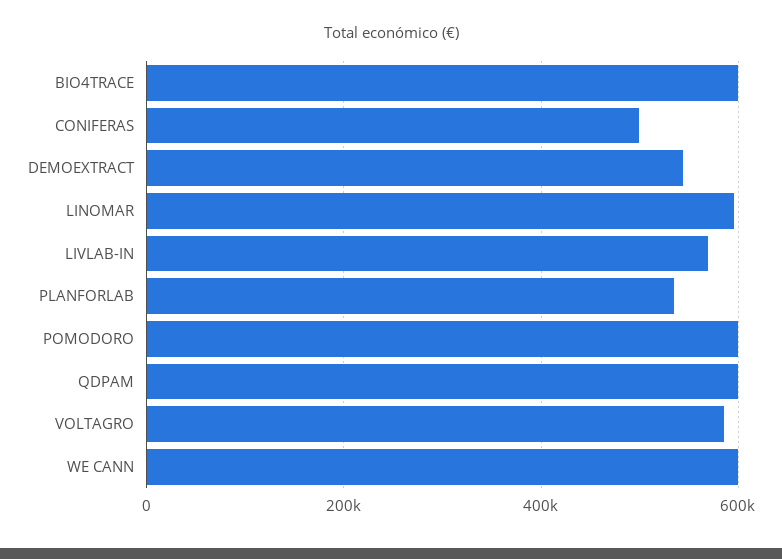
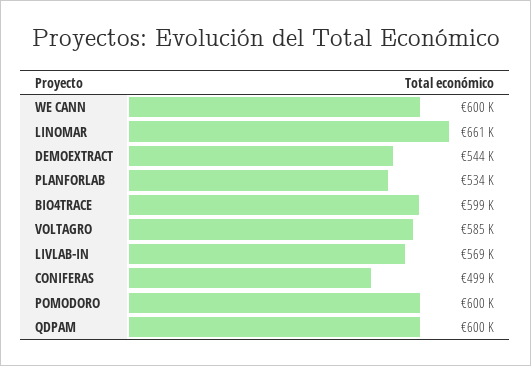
  {
    "BIO4TRACE": 599000,
    "CONIFERAS": 499000,
    "DEMOEXTRACT": 544000,
-   "LINOMAR": 600000,
+   "LINOMAR": 661000,
    "LIVLAB-IN": 569000,
    "PLANFORLAB": 534000,
    "POMODORO": 600000,
    "QDPAM": 600000,
    "VOLTAGRO": 585000,
    "WE CANN": 600000
  }

